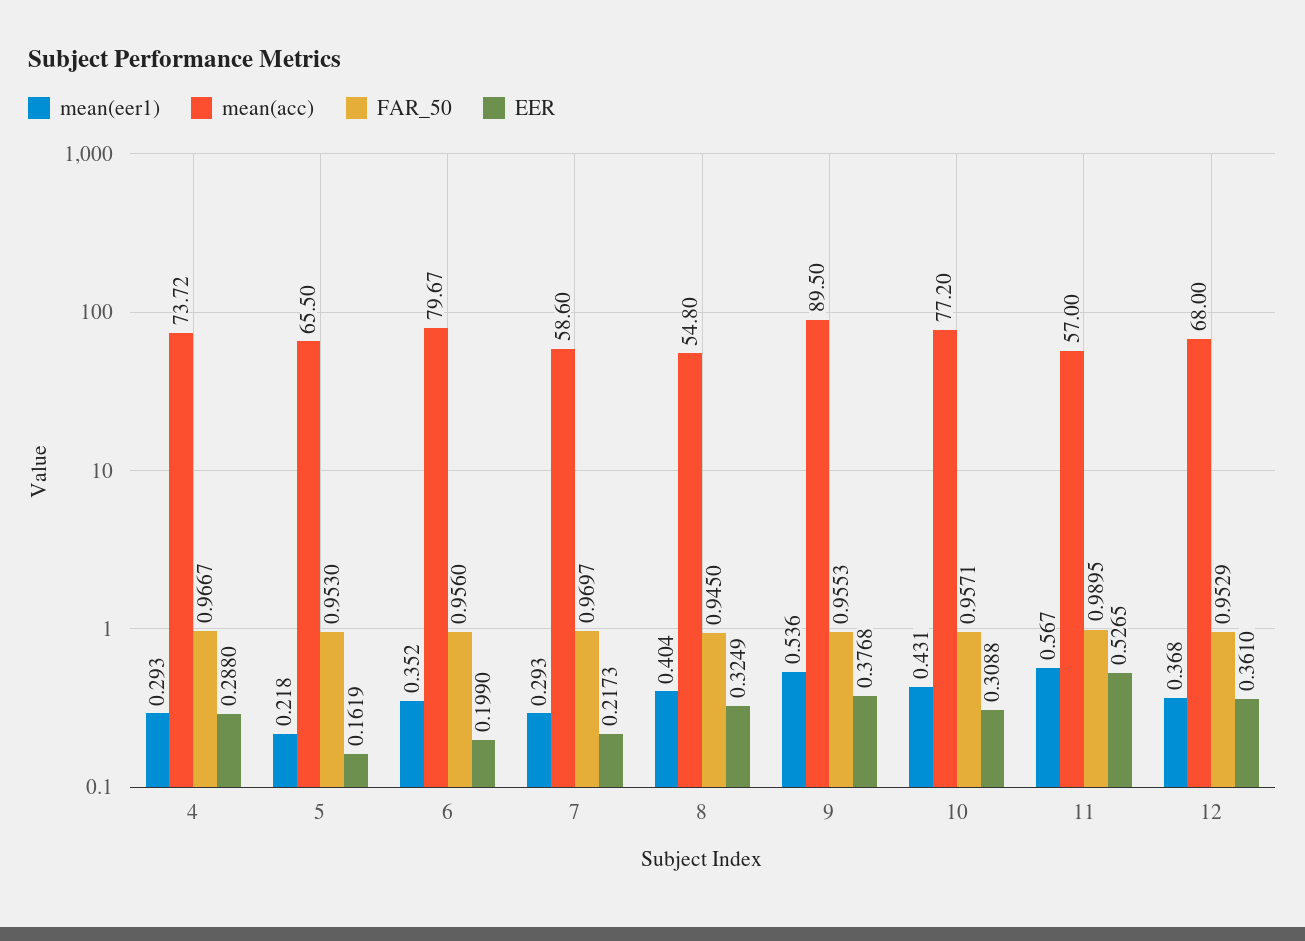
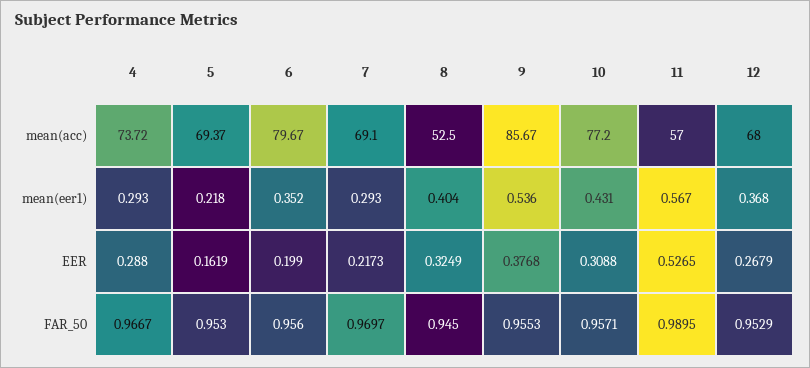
  {
    "mean(eer1)": {
      "4": 0.293,
      "5": 0.218,
      "6": 0.352,
      "7": 0.293,
      "8": 0.404,
      "9": 0.536,
      "10": 0.431,
      "11": 0.567,
      "12": 0.368
    },
    "mean(acc)": {
      "4": 73.72,
-     "5": 65.5,
+     "5": 69.37,
      "6": 79.67,
-     "7": 58.6,
+     "7": 69.1,
-     "8": 54.8,
+     "8": 52.5,
-     "9": 89.5,
+     "9": 85.67,
      "10": 77.2,
      "11": 57,
      "12": 68
    },
    "FAR_50": {
      "4": 0.9667,
      "5": 0.953,
      "6": 0.956,
      "7": 0.9697,
      "8": 0.945,
      "9": 0.9553,
      "10": 0.9571,
      "11": 0.9895,
      "12": 0.9529
    },
    "EER": {
      "4": 0.288,
      "5": 0.1619,
      "6": 0.199,
      "7": 0.2173,
      "8": 0.3249,
      "9": 0.3768,
      "10": 0.3088,
      "11": 0.5265,
-     "12": 0.361
+     "12": 0.2679
    }
  }

